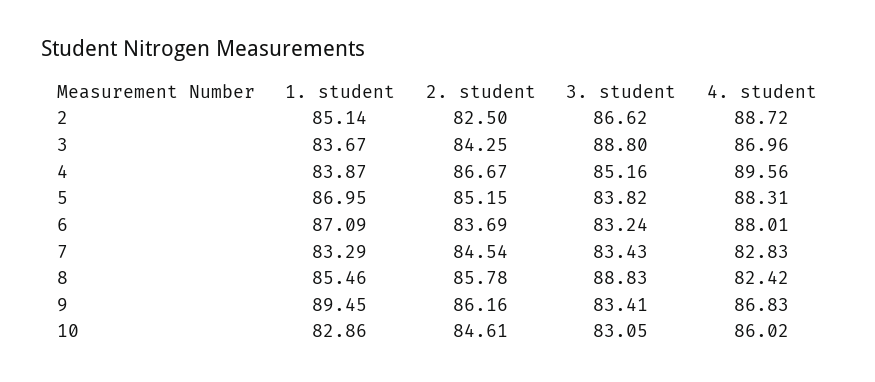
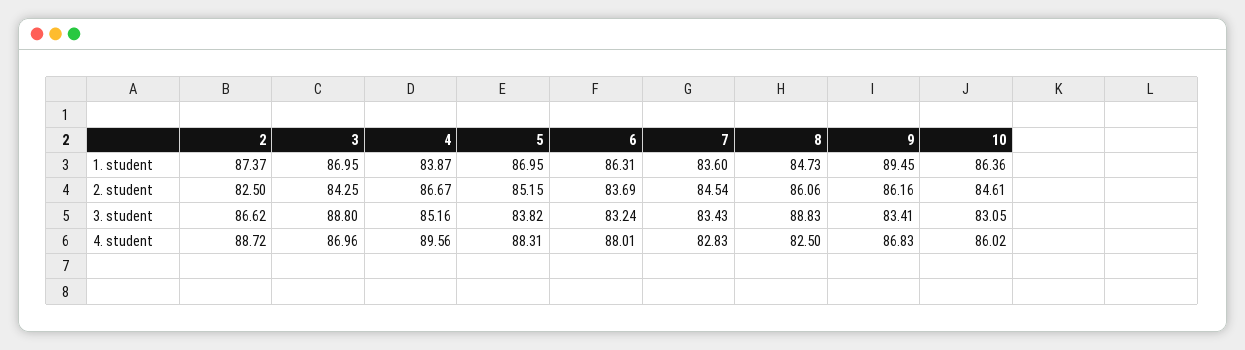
  {
    "1. student": {
-     "2": 85.14,
+     "2": 87.37,
-     "3": 83.67,
+     "3": 86.95,
      "4": 83.87,
      "5": 86.95,
-     "6": 87.09,
+     "6": 86.31,
-     "7": 83.29,
+     "7": 83.6,
-     "8": 85.46,
+     "8": 84.73,
      "9": 89.45,
-     "10": 82.86
+     "10": 86.36
    },
    "2. student": {
      "2": 82.5,
      "3": 84.25,
      "4": 86.67,
      "5": 85.15,
      "6": 83.69,
      "7": 84.54,
-     "8": 85.78,
+     "8": 86.06,
      "9": 86.16,
      "10": 84.61
    },
    "3. student": {
      "2": 86.62,
      "3": 88.8,
      "4": 85.16,
      "5": 83.82,
      "6": 83.24,
      "7": 83.43,
      "8": 88.83,
      "9": 83.41,
      "10": 83.05
    },
    "4. student": {
      "2": 88.72,
      "3": 86.96,
      "4": 89.56,
      "5": 88.31,
      "6": 88.01,
      "7": 82.83,
-     "8": 82.42,
+     "8": 82.5,
      "9": 86.83,
      "10": 86.02
    }
  }

